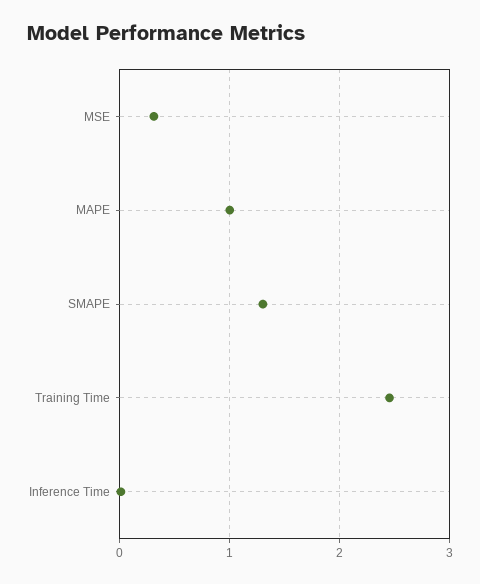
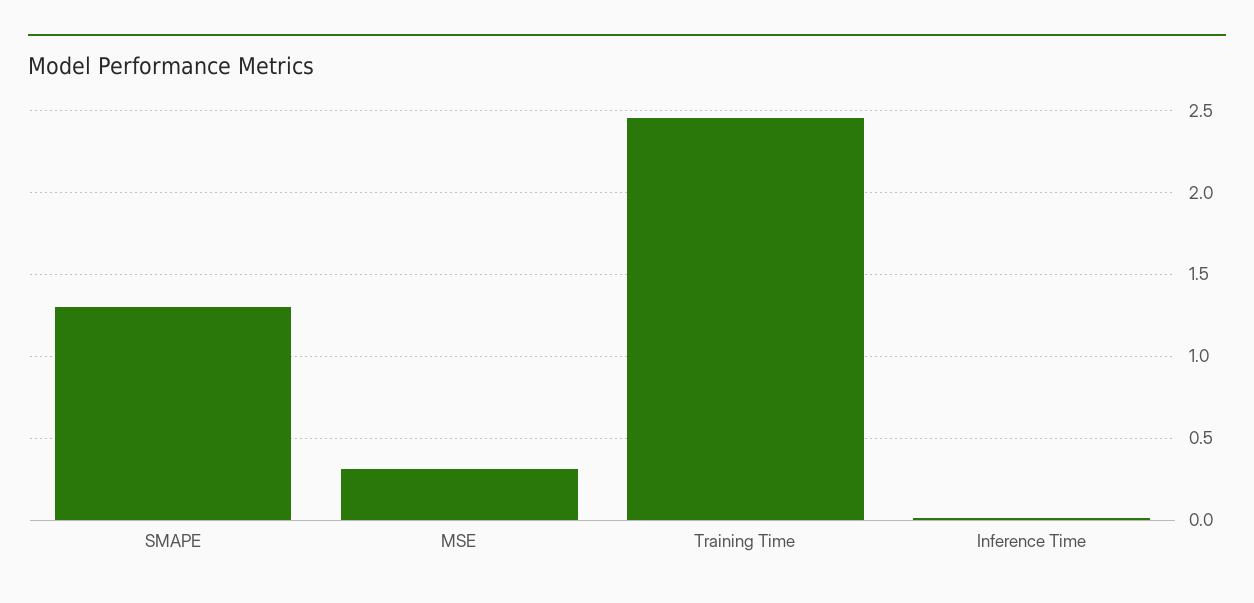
  {
    "MSE": 0.3,
-   "MAPE": 1,
    "SMAPE": 1.3,
    "Training Time": 2.45,
    "Inference Time": 0
  }

